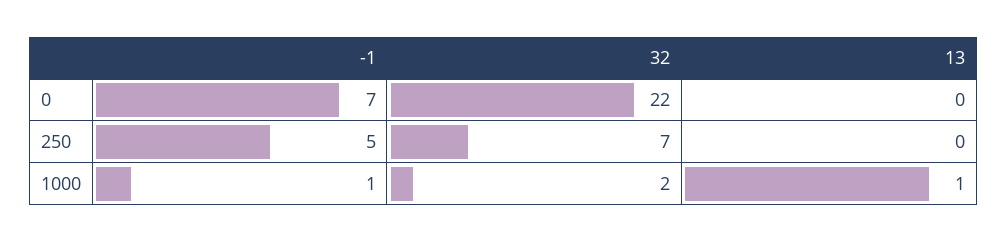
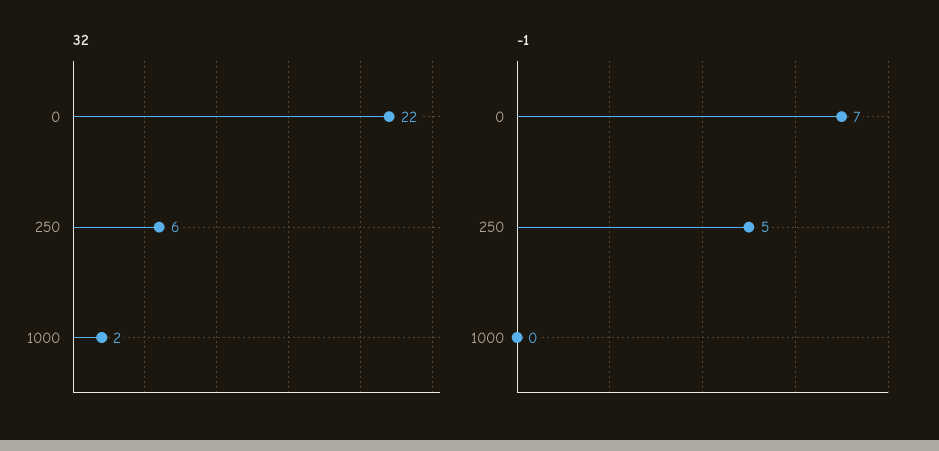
  {
    "-1": {
      "0": 7,
      "250": 5,
-     "1000": 1
+     "1000": 0
    },
    "32": {
      "0": 22,
-     "250": 7,
+     "250": 6,
      "1000": 2
-   },
+   }
-   "13": {
-     "0": 0,
-     "250": 0,
-     "1000": 1
-   }
  }

